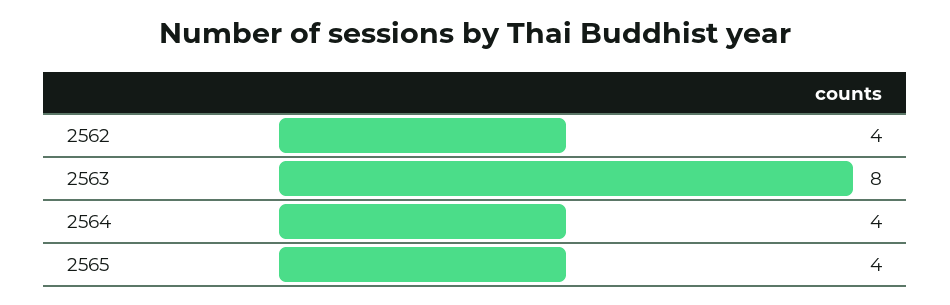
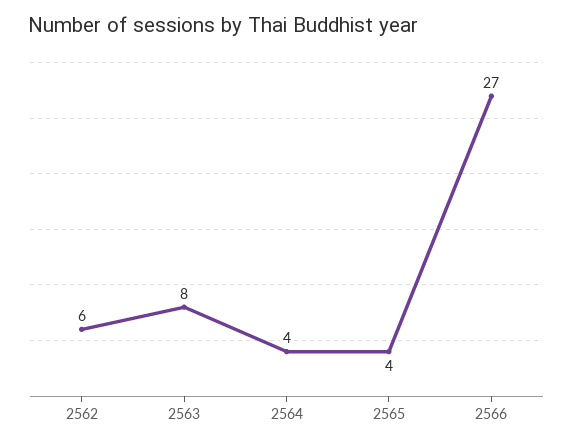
  {
-   "2562": 4,
+   "2562": 6,
    "2563": 8,
    "2564": 4,
-   "2565": 4
+   "2565": 4,
+   "2566": 27
  }

